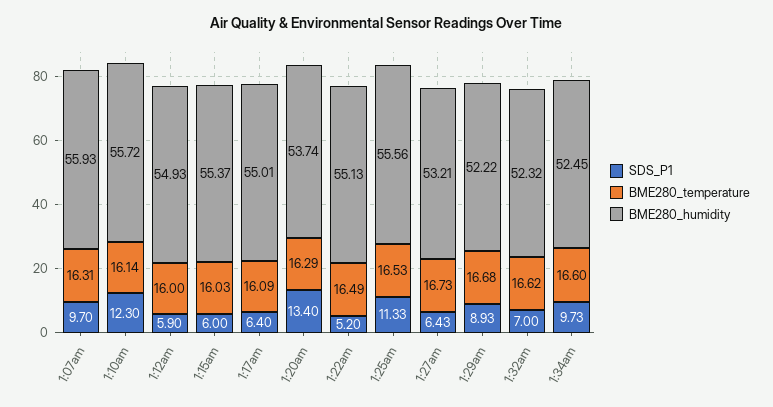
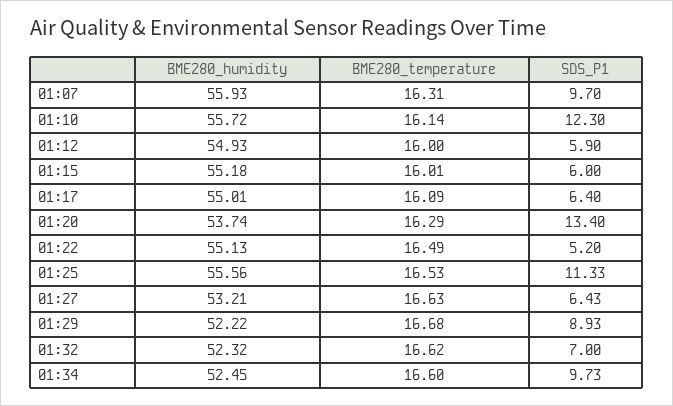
  {
    "SDS_P1": {
      "1:07am": 9.7,
      "1:10am": 12.3,
      "1:12am": 5.9,
      "1:15am": 6,
      "1:17am": 6.4,
      "1:20am": 13.4,
      "1:22am": 5.2,
      "1:25am": 11.33,
      "1:27am": 6.43,
      "1:29am": 8.93,
      "1:32am": 7,
      "1:34am": 9.73
    },
    "BME280_temperature": {
      "1:07am": 16.31,
      "1:10am": 16.14,
      "1:12am": 16,
-     "1:15am": 16.03,
+     "1:15am": 16.01,
      "1:17am": 16.09,
      "1:20am": 16.29,
      "1:22am": 16.49,
      "1:25am": 16.53,
-     "1:27am": 16.73,
+     "1:27am": 16.63,
      "1:29am": 16.68,
      "1:32am": 16.62,
      "1:34am": 16.6
    },
    "BME280_humidity": {
      "1:07am": 55.93,
      "1:10am": 55.72,
      "1:12am": 54.93,
-     "1:15am": 55.37,
+     "1:15am": 55.18,
      "1:17am": 55.01,
      "1:20am": 53.74,
      "1:22am": 55.13,
      "1:25am": 55.56,
      "1:27am": 53.21,
      "1:29am": 52.22,
      "1:32am": 52.32,
      "1:34am": 52.45
    }
  }

